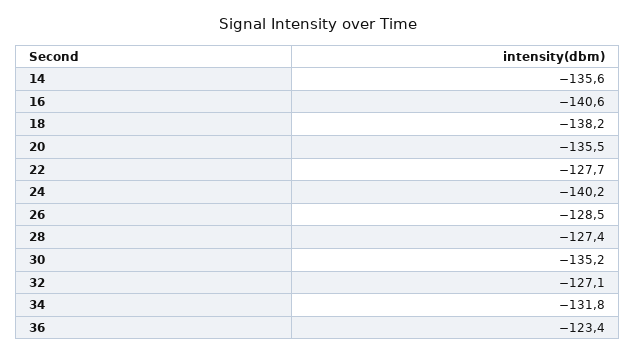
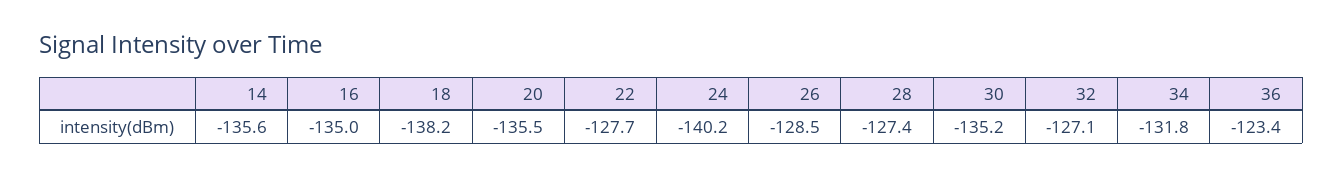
  {
    "14": -135.6,
-   "16": -140.6,
+   "16": -135,
    "18": -138.2,
    "20": -135.5,
    "22": -127.7,
    "24": -140.2,
    "26": -128.5,
    "28": -127.4,
    "30": -135.2,
    "32": -127.1,
    "34": -131.8,
    "36": -123.4
  }

